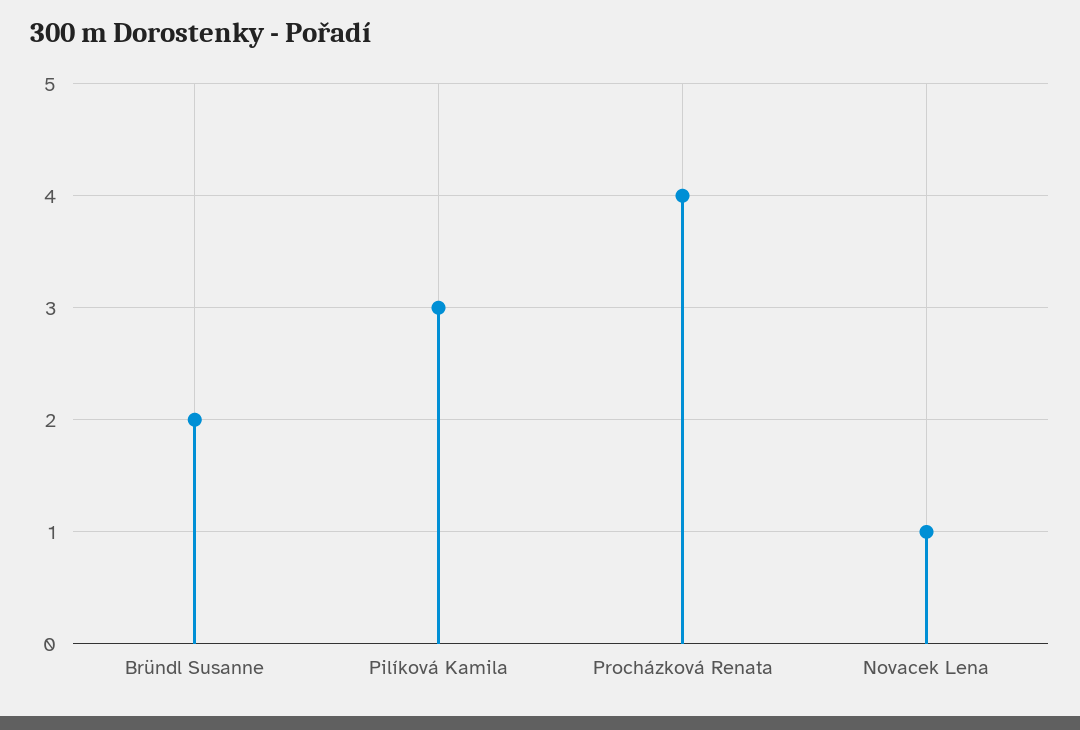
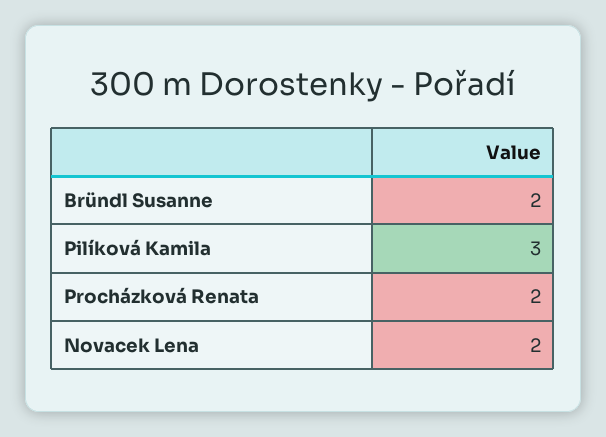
  {
    "Bründl Susanne": 2,
    "Pilíková Kamila": 3,
-   "Procházková Renata": 4,
+   "Procházková Renata": 2,
-   "Novacek Lena": 1
+   "Novacek Lena": 2
  }

